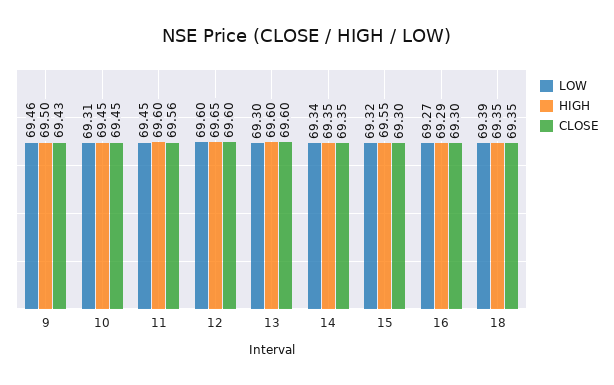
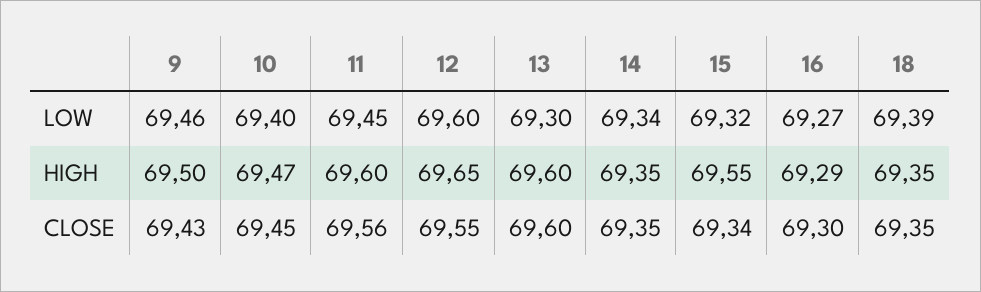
  {
    "LOW": {
      "9": 69.46,
-     "10": 69.31,
+     "10": 69.4,
      "11": 69.45,
      "12": 69.6,
      "13": 69.3,
      "14": 69.34,
      "15": 69.32,
      "16": 69.27,
      "18": 69.39
    },
    "HIGH": {
      "9": 69.5,
-     "10": 69.45,
+     "10": 69.47,
      "11": 69.6,
      "12": 69.65,
      "13": 69.6,
      "14": 69.35,
      "15": 69.55,
      "16": 69.29,
      "18": 69.35
    },
    "CLOSE": {
      "9": 69.43,
      "10": 69.45,
      "11": 69.56,
-     "12": 69.6,
+     "12": 69.55,
      "13": 69.6,
      "14": 69.35,
-     "15": 69.3,
+     "15": 69.34,
      "16": 69.3,
      "18": 69.35
    }
  }

